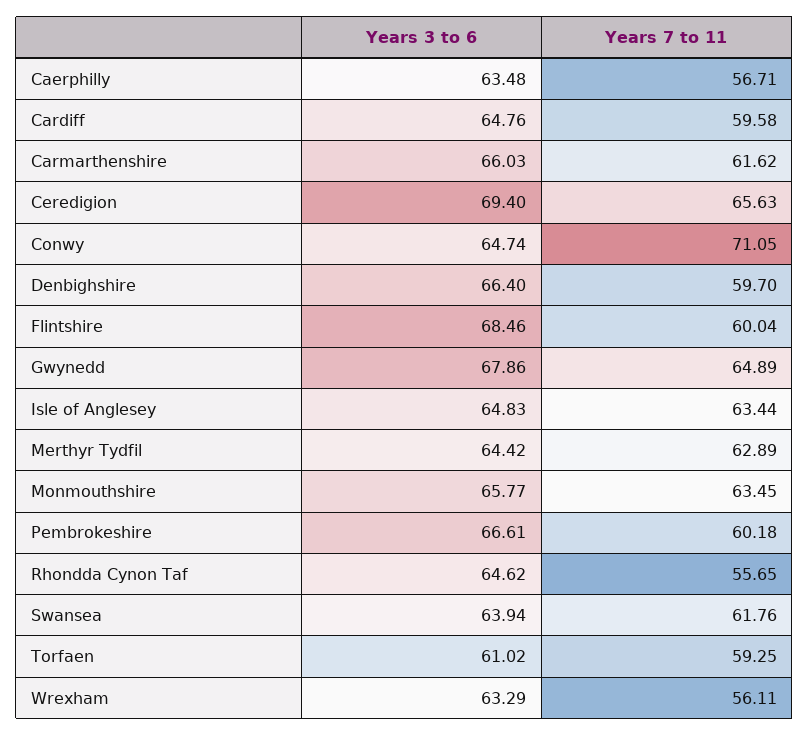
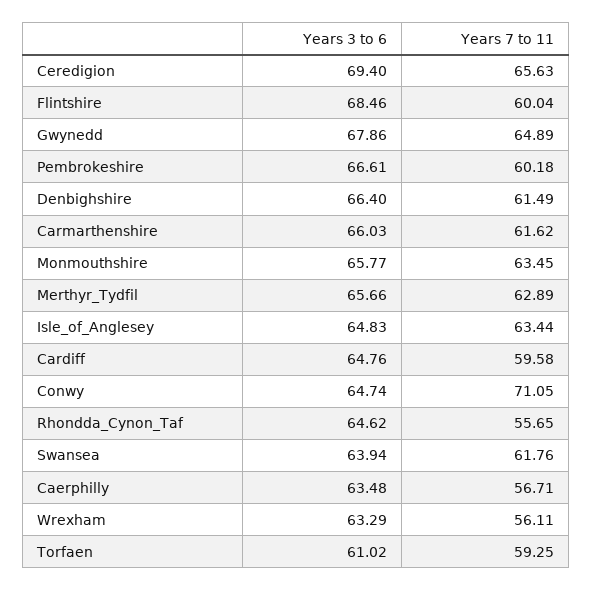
  {
    "Years 3 to 6": {
      "Caerphilly": 63.48,
      "Cardiff": 64.76,
      "Carmarthenshire": 66.03,
      "Ceredigion": 69.4,
      "Conwy": 64.74,
      "Denbighshire": 66.4,
      "Flintshire": 68.46,
      "Gwynedd": 67.86,
      "Isle of Anglesey": 64.83,
-     "Merthyr Tydfil": 64.42,
+     "Merthyr Tydfil": 65.66,
      "Monmouthshire": 65.77,
      "Pembrokeshire": 66.61,
      "Rhondda Cynon Taf": 64.62,
      "Swansea": 63.94,
      "Torfaen": 61.02,
      "Wrexham": 63.29
    },
    "Years 7 to 11": {
      "Caerphilly": 56.71,
      "Cardiff": 59.58,
      "Carmarthenshire": 61.62,
      "Ceredigion": 65.63,
      "Conwy": 71.05,
-     "Denbighshire": 59.7,
+     "Denbighshire": 61.49,
      "Flintshire": 60.04,
      "Gwynedd": 64.89,
      "Isle of Anglesey": 63.44,
      "Merthyr Tydfil": 62.89,
      "Monmouthshire": 63.45,
      "Pembrokeshire": 60.18,
      "Rhondda Cynon Taf": 55.65,
      "Swansea": 61.76,
      "Torfaen": 59.25,
      "Wrexham": 56.11
    }
  }

